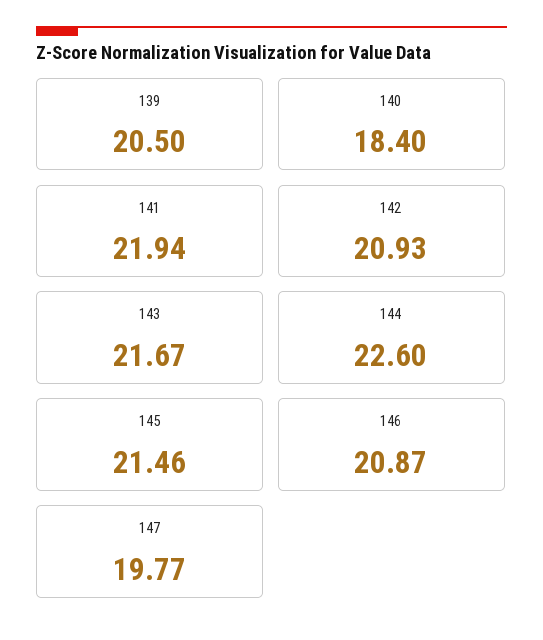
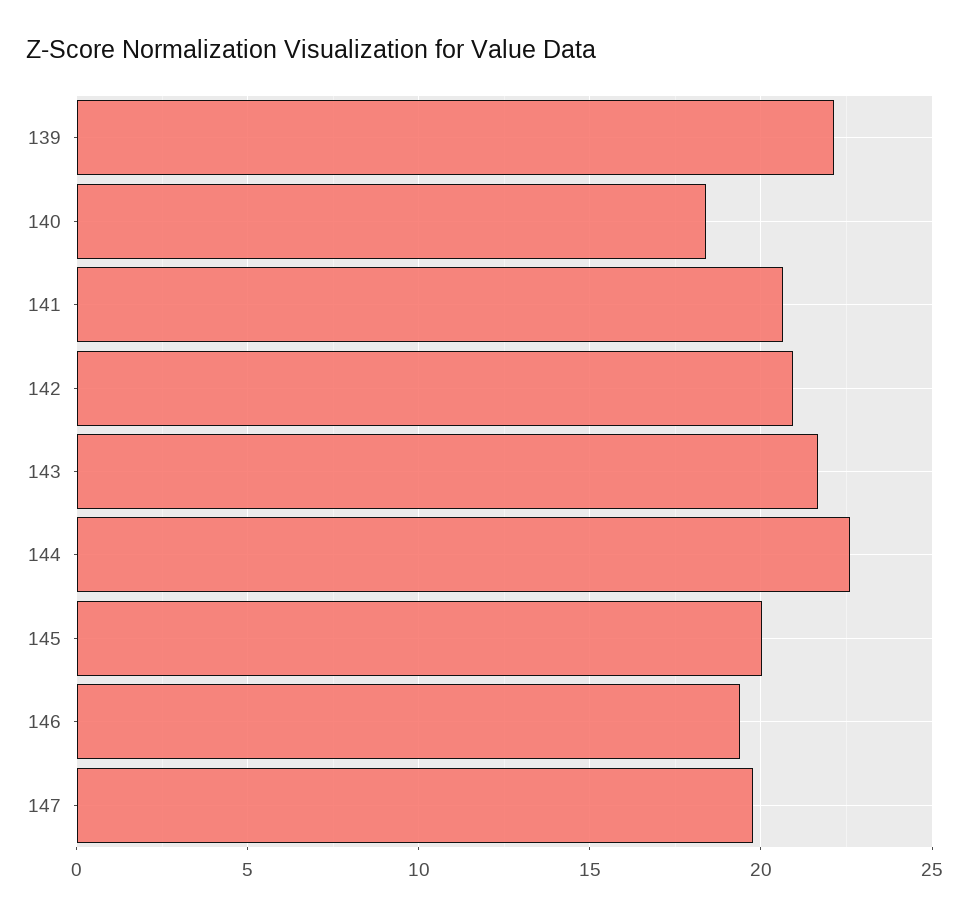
  {
-   "139": 20.5,
+   "139": 22,
    "140": 18.4,
-   "141": 21.94,
+   "141": 20.5,
    "142": 20.93,
    "143": 21.67,
    "144": 22.6,
-   "145": 21.46,
+   "145": 20,
-   "146": 20.87,
+   "146": 19.5,
    "147": 19.77
  }

